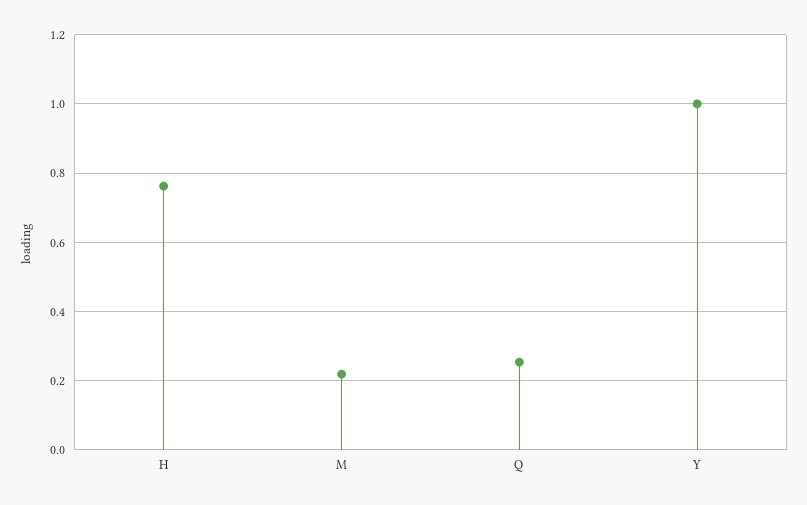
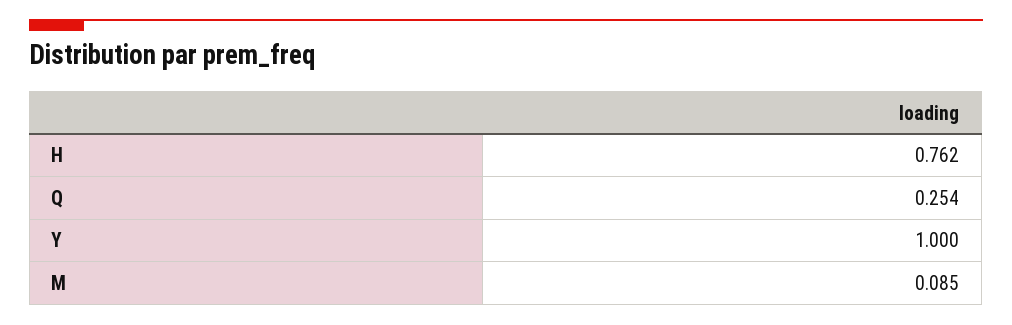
  {
    "H": 0.762,
-   "M": 0.22,
+   "M": 0.085,
    "Q": 0.254,
    "Y": 1
  }

